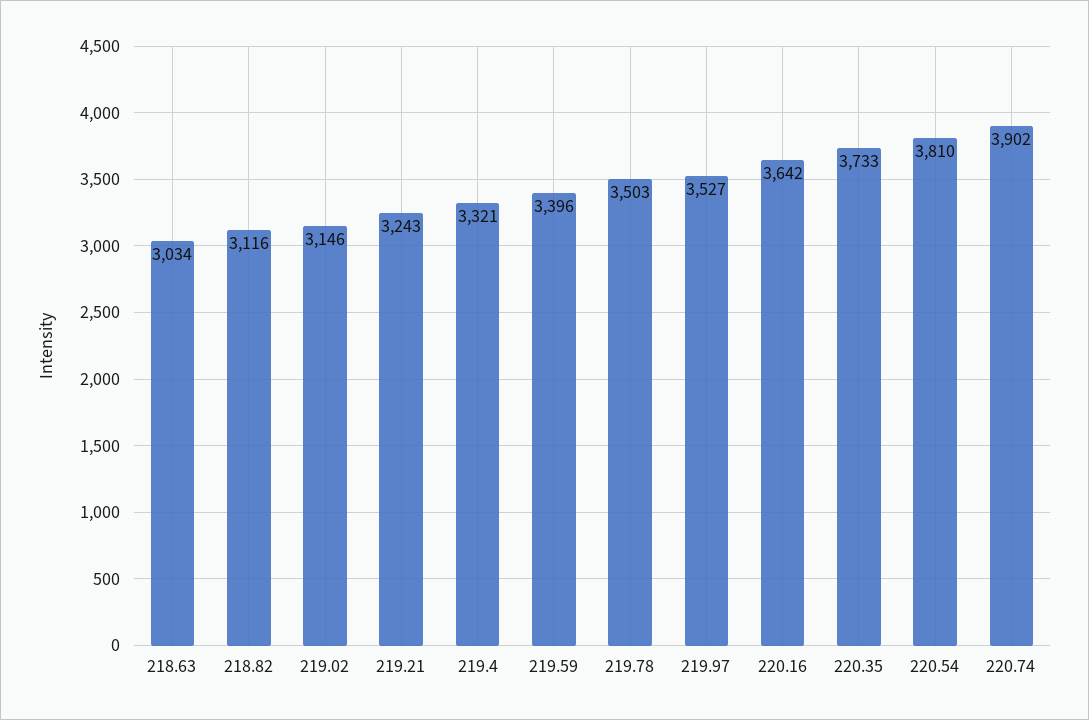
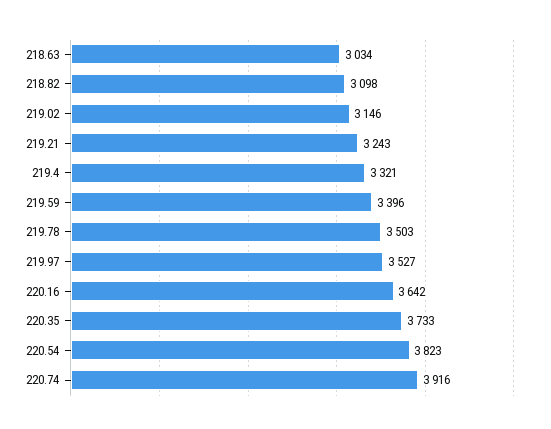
  {
    "218.63": 3034,
-   "218.82": 3116,
+   "218.82": 3098,
    "219.02": 3146,
    "219.21": 3243,
    "219.4": 3321,
    "219.59": 3396,
    "219.78": 3503,
    "219.97": 3527,
    "220.16": 3642,
    "220.35": 3733,
-   "220.54": 3810,
+   "220.54": 3823,
-   "220.74": 3902
+   "220.74": 3916
  }

